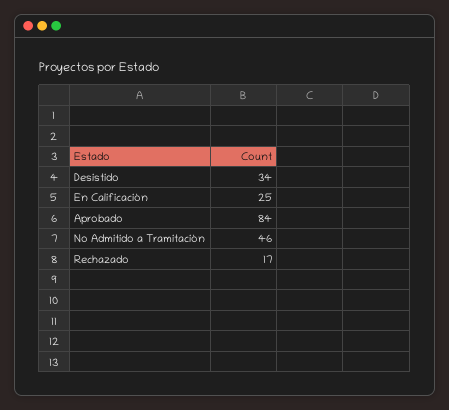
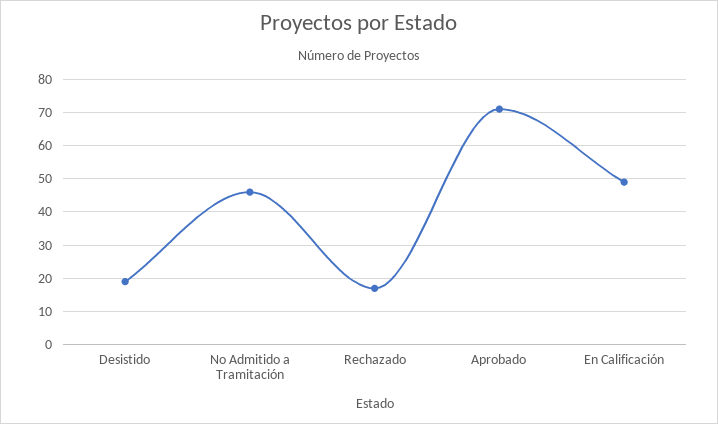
  {
-   "Desistido": 34,
+   "Desistido": 20,
-   "En Calificación": 25,
+   "En Calificación": 50,
-   "Aprobado": 84,
+   "Aprobado": 70,
    "No Admitido a Tramitación": 46,
    "Rechazado": 17
  }

